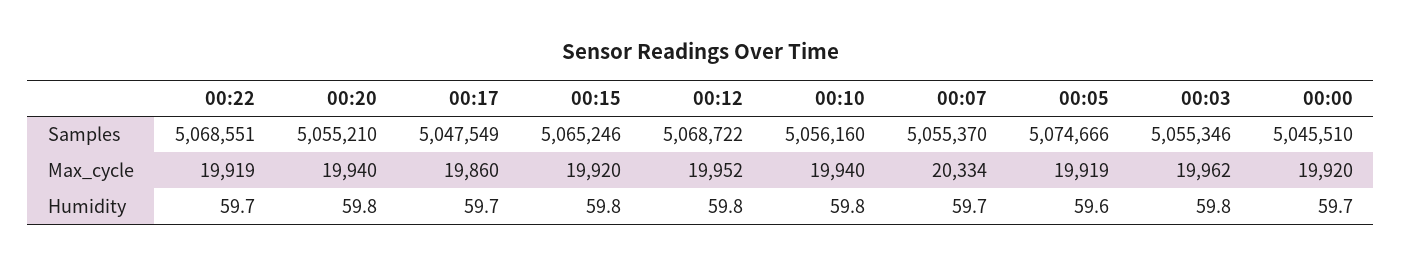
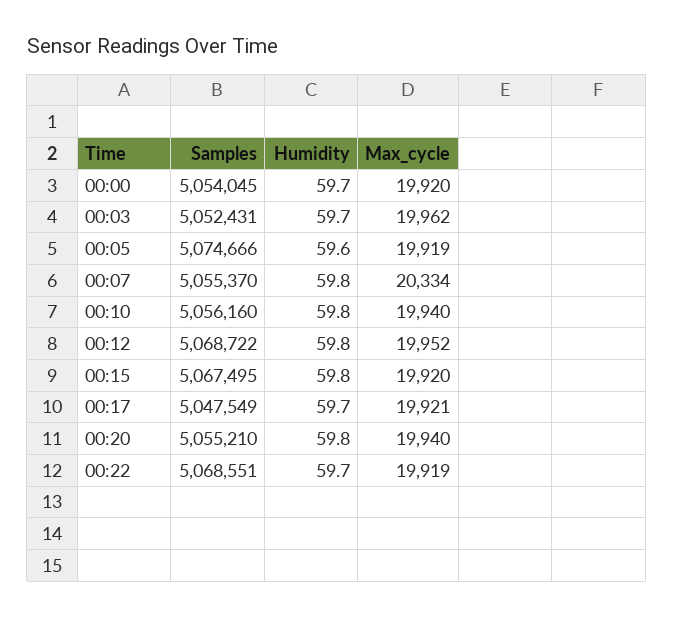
  {
    "00:22": {
      "Samples": 5068551,
      "Max_cycle": 19919,
      "Humidity": 59.7
    },
    "00:20": {
      "Samples": 5055210,
      "Max_cycle": 19940,
      "Humidity": 59.8
    },
    "00:17": {
      "Samples": 5047549,
-     "Max_cycle": 19860,
+     "Max_cycle": 19921,
      "Humidity": 59.7
    },
    "00:15": {
-     "Samples": 5065246,
+     "Samples": 5067495,
      "Max_cycle": 19920,
      "Humidity": 59.8
    },
    "00:12": {
      "Samples": 5068722,
      "Max_cycle": 19952,
      "Humidity": 59.8
    },
    "00:10": {
      "Samples": 5056160,
      "Max_cycle": 19940,
      "Humidity": 59.8
    },
    "00:07": {
      "Samples": 5055370,
      "Max_cycle": 20334,
-     "Humidity": 59.7
+     "Humidity": 59.8
    },
    "00:05": {
      "Samples": 5074666,
      "Max_cycle": 19919,
      "Humidity": 59.6
    },
    "00:03": {
-     "Samples": 5055346,
+     "Samples": 5052431,
      "Max_cycle": 19962,
-     "Humidity": 59.8
+     "Humidity": 59.7
    },
    "00:00": {
-     "Samples": 5045510,
+     "Samples": 5054045,
      "Max_cycle": 19920,
      "Humidity": 59.7
    }
  }

